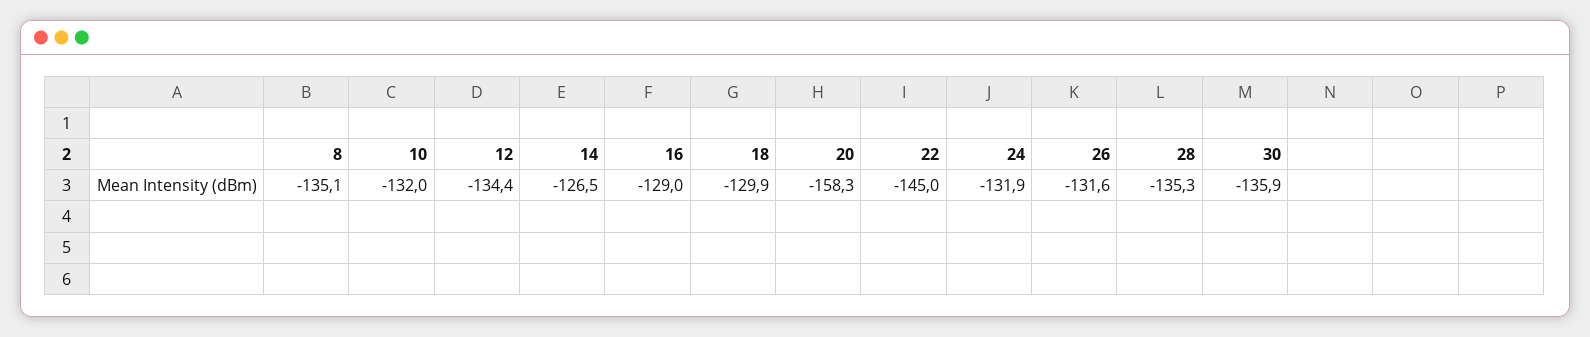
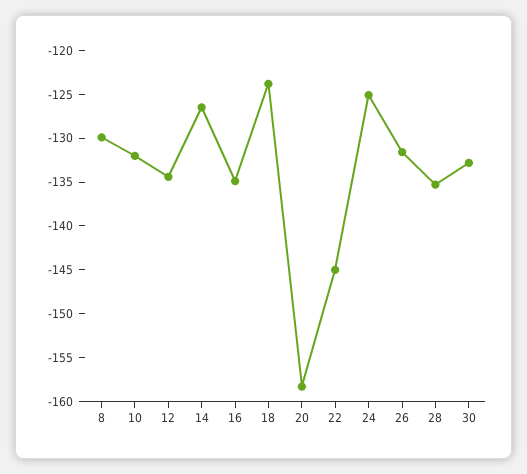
  {
-   "8": -135.1,
+   "8": -130,
    "10": -132,
    "12": -134.4,
    "14": -126.5,
-   "16": -129,
+   "16": -135,
-   "18": -129.9,
+   "18": -124,
    "20": -158.3,
    "22": -145,
-   "24": -131.9,
+   "24": -125,
    "26": -131.6,
    "28": -135.3,
-   "30": -135.9
+   "30": -133
  }

